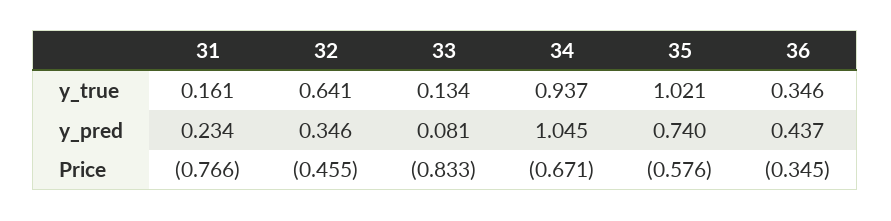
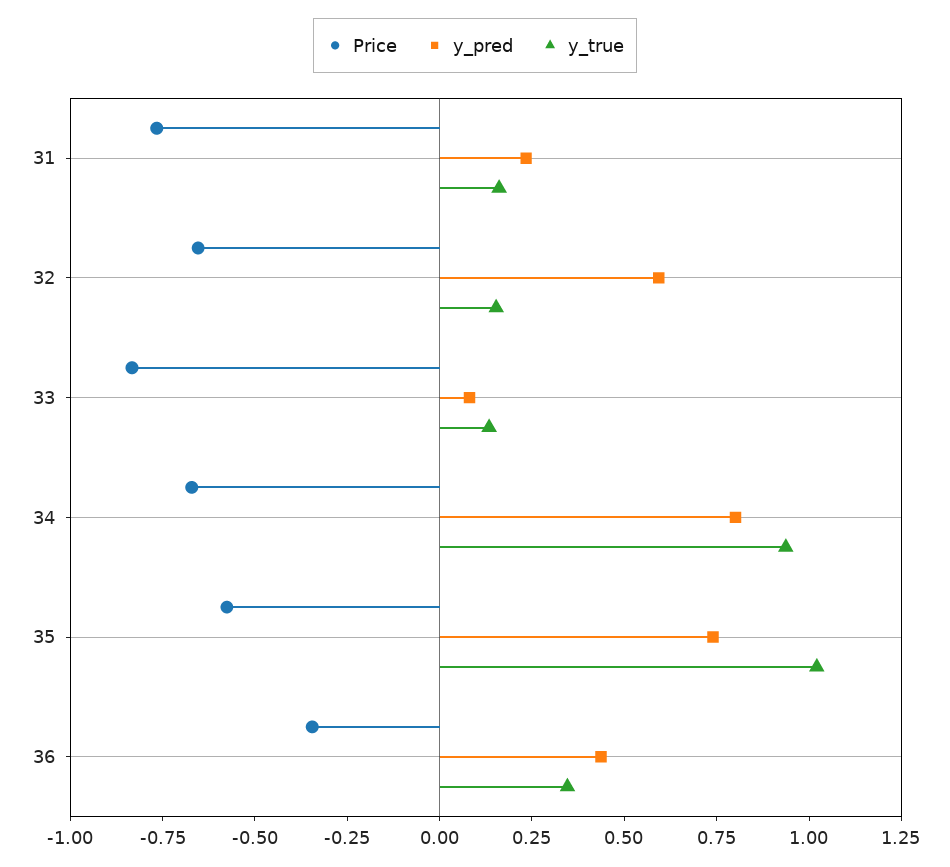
  {
    "y_true": {
      "31": 0.161,
-     "32": 0.641,
+     "32": 0.15,
      "33": 0.134,
      "34": 0.937,
      "35": 1.021,
      "36": 0.346
    },
    "y_pred": {
      "31": 0.234,
-     "32": 0.346,
+     "32": 0.6,
      "33": 0.081,
-     "34": 1.045,
+     "34": 0.8,
      "35": 0.74,
      "36": 0.437
    },
    "Price": {
      "31": -0.766,
-     "32": -0.455,
+     "32": -0.65,
      "33": -0.833,
      "34": -0.671,
      "35": -0.576,
      "36": -0.345
    }
  }

